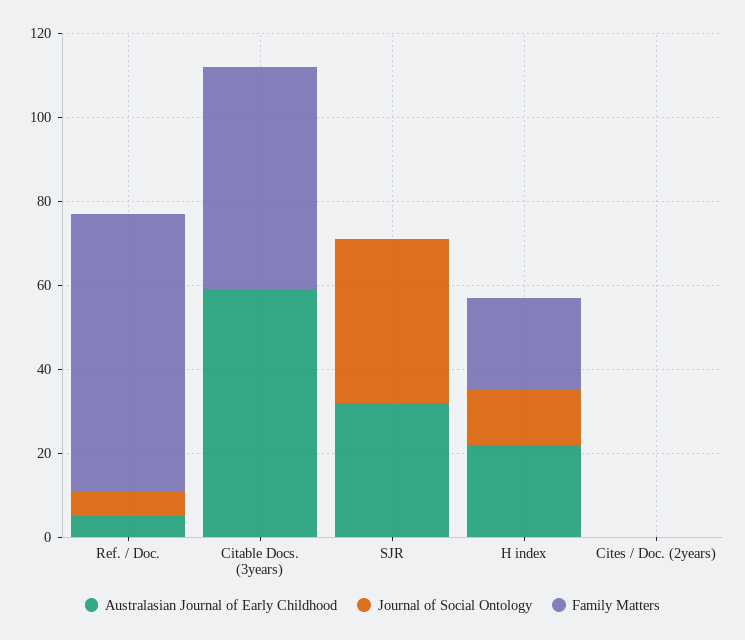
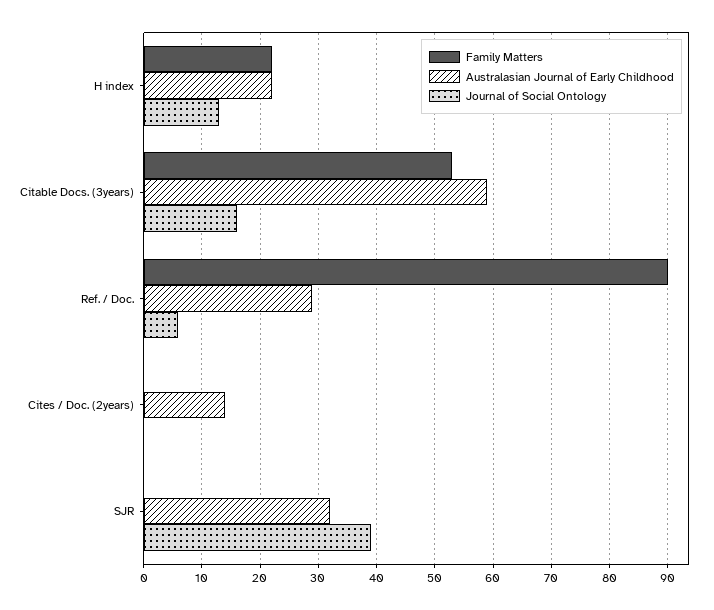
  {
    "Australasian Journal of Early Childhood": {
-     "Ref. / Doc.": 5,
+     "Ref. / Doc.": 30,
      "Citable Docs. (3years)": 60,
      "SJR": 30,
      "H index": 20,
-     "Cites / Doc. (2years)": 0
+     "Cites / Doc. (2years)": 15
    },
    "Journal of Social Ontology": {
      "Ref. / Doc.": 5,
-     "Citable Docs. (3years)": 0,
+     "Citable Docs. (3years)": 15,
      "SJR": 40,
      "H index": 15,
      "Cites / Doc. (2years)": 0
    },
    "Family Matters": {
-     "Ref. / Doc.": 65,
+     "Ref. / Doc.": 90,
      "Citable Docs. (3years)": 55,
      "SJR": 0,
      "H index": 20,
      "Cites / Doc. (2years)": 0
    }
  }

